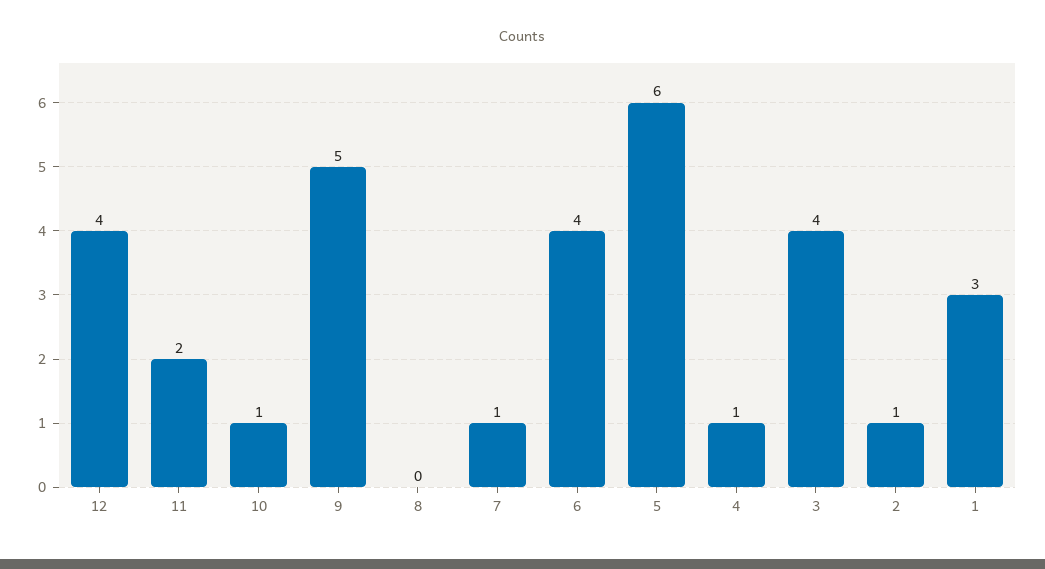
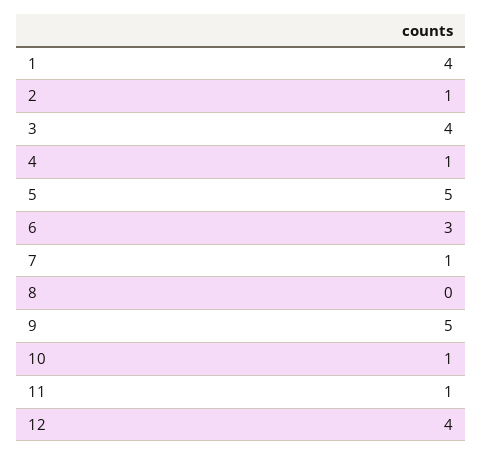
  {
    "12": 4,
-   "11": 2,
+   "11": 1,
    "10": 1,
    "9": 5,
    "8": 0,
    "7": 1,
-   "6": 4,
+   "6": 3,
-   "5": 6,
+   "5": 5,
    "4": 1,
    "3": 4,
    "2": 1,
-   "1": 3
+   "1": 4
  }

